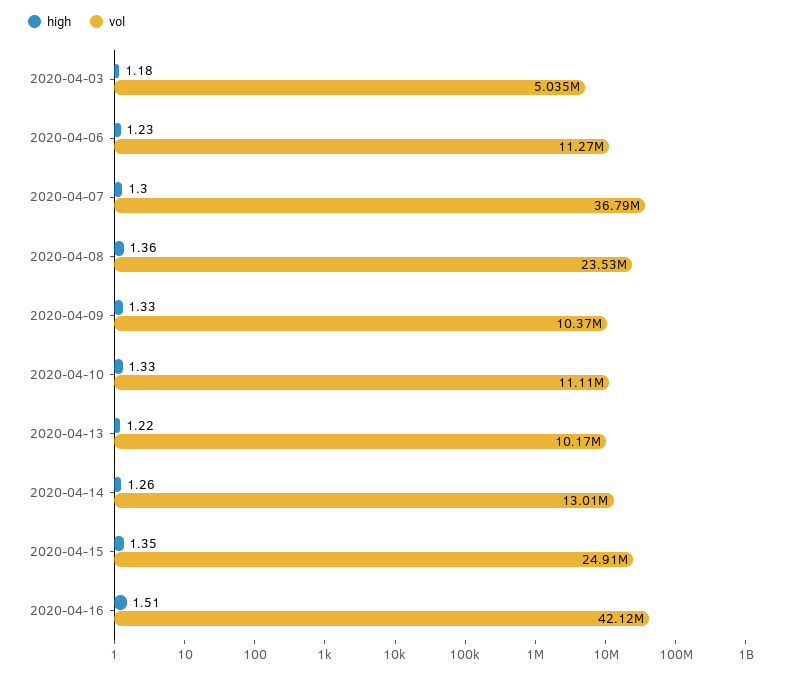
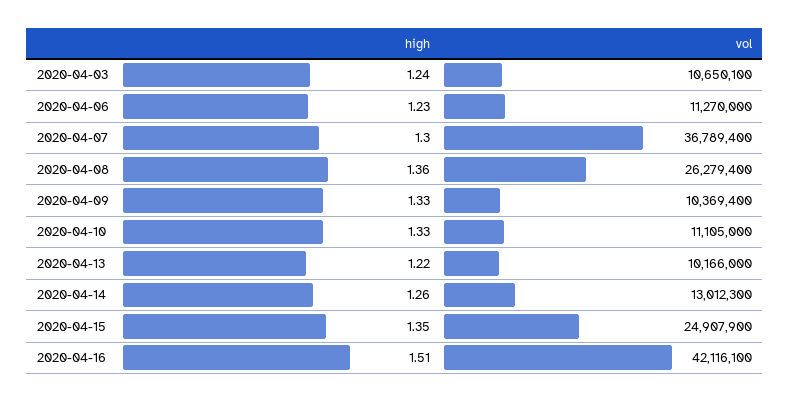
  {
    "high": {
-     "2020-04-03": 1.18,
+     "2020-04-03": 1.24,
      "2020-04-06": 1.23,
      "2020-04-07": 1.3,
      "2020-04-08": 1.36,
      "2020-04-09": 1.33,
      "2020-04-10": 1.33,
      "2020-04-13": 1.22,
      "2020-04-14": 1.26,
      "2020-04-15": 1.35,
      "2020-04-16": 1.51
    },
    "vol": {
-     "2020-04-03": 5035000,
+     "2020-04-03": 10650100,
      "2020-04-06": 11270000,
      "2020-04-07": 36789400,
-     "2020-04-08": 23530000,
+     "2020-04-08": 26279400,
      "2020-04-09": 10369400,
      "2020-04-10": 11105000,
      "2020-04-13": 10166000,
      "2020-04-14": 13012300,
      "2020-04-15": 24907900,
      "2020-04-16": 42116100
    }
  }

